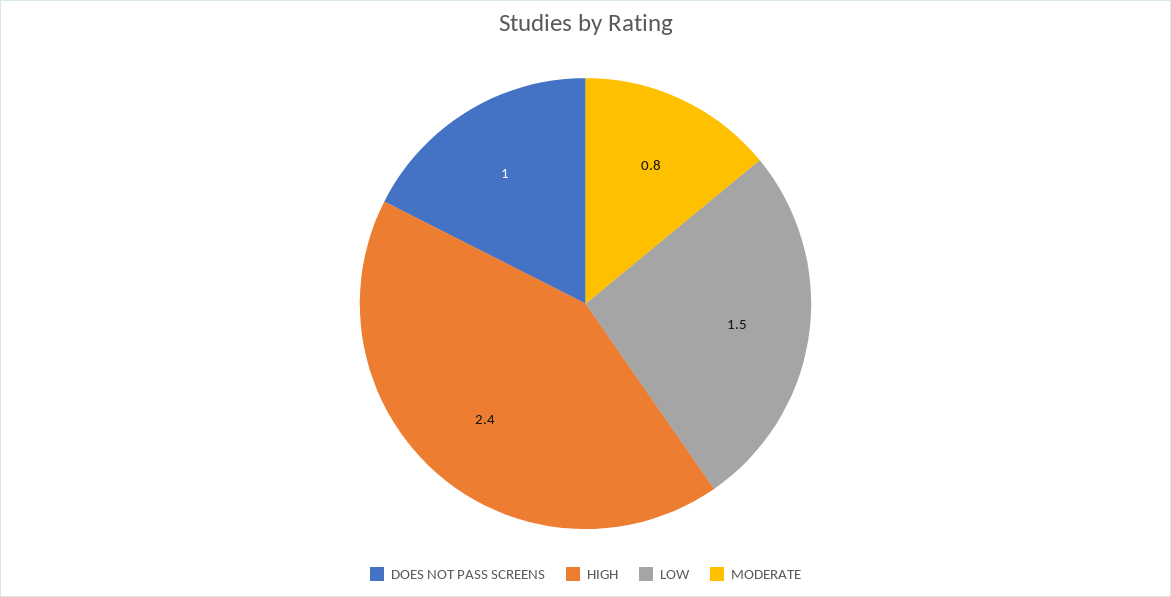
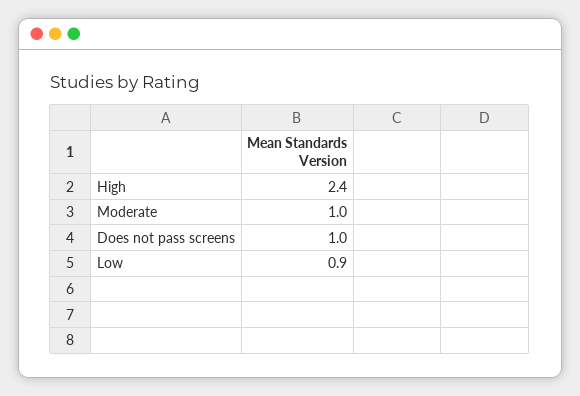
  {
    "DOES NOT PASS SCREENS": 1,
    "HIGH": 2.4,
-   "LOW": 1.5,
+   "LOW": 0.9,
-   "MODERATE": 0.8
+   "MODERATE": 1
  }

